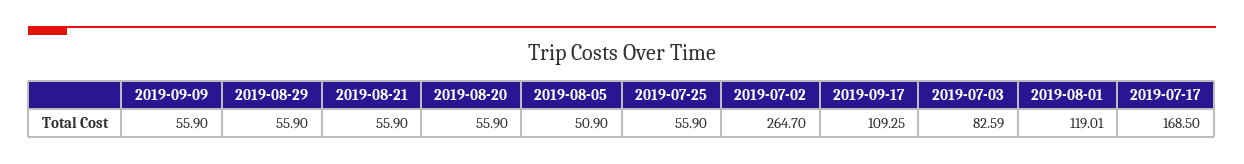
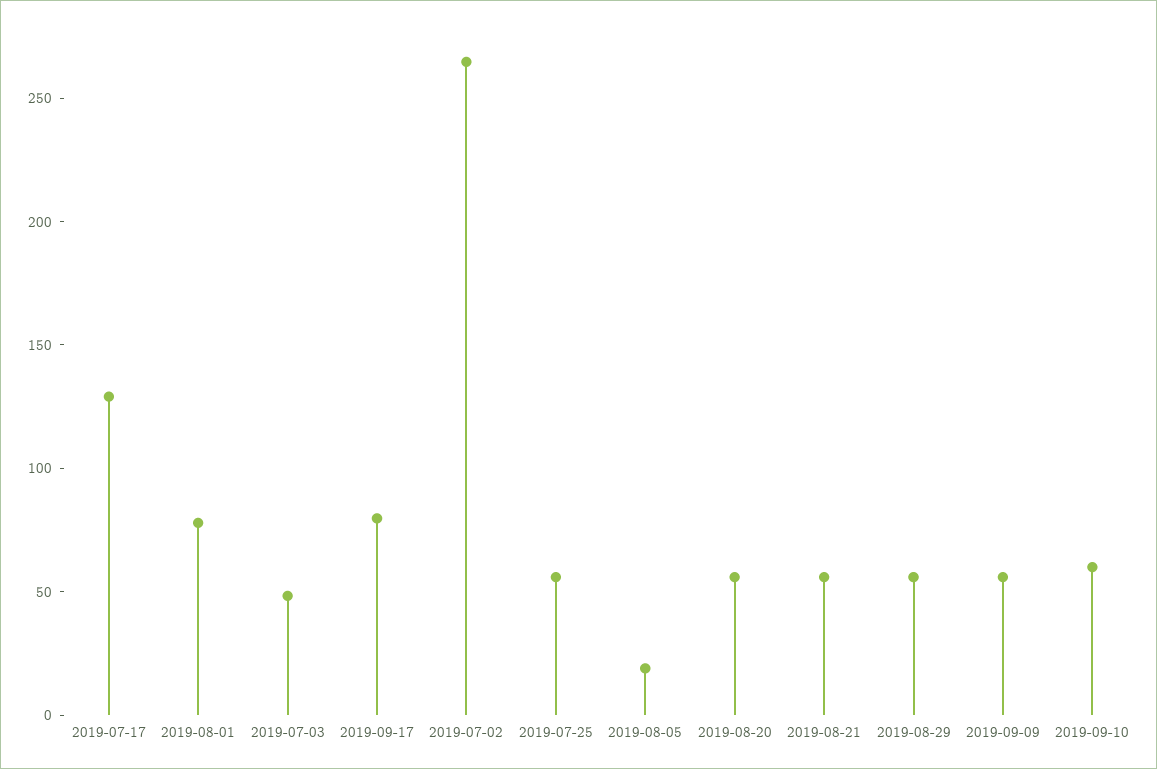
  {
    "2019-09-09": 55.9,
    "2019-08-29": 55.9,
    "2019-08-21": 55.9,
    "2019-08-20": 55.9,
-   "2019-08-05": 50.9,
+   "2019-08-05": 20,
    "2019-07-25": 55.9,
    "2019-07-02": 264.7,
-   "2019-09-17": 109.25,
+   "2019-09-17": 80,
-   "2019-07-03": 82.59,
+   "2019-07-03": 50,
-   "2019-08-01": 119.01,
+   "2019-08-01": 80,
-   "2019-07-17": 168.5
+   "2019-07-17": 130,
+   "2019-09-10": 60
  }

